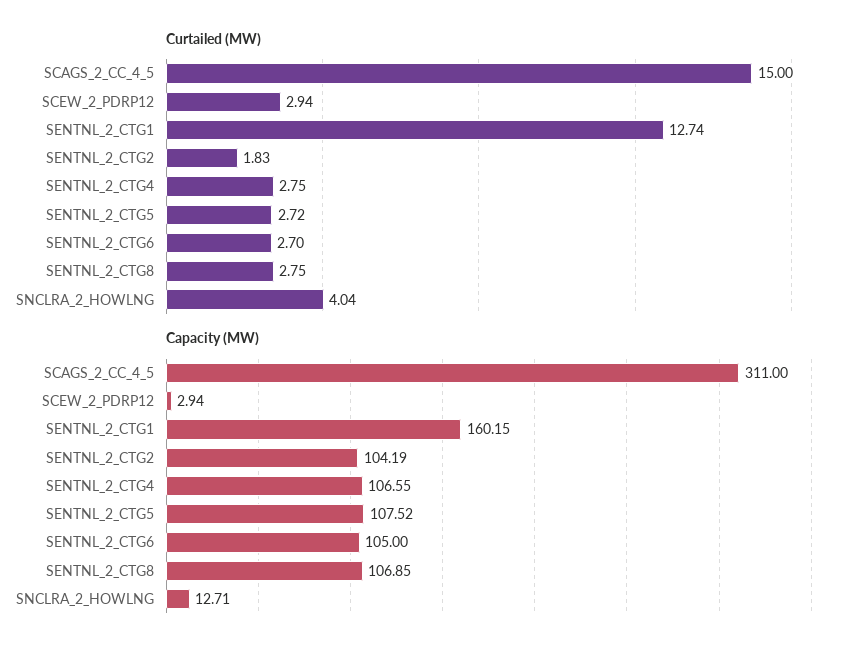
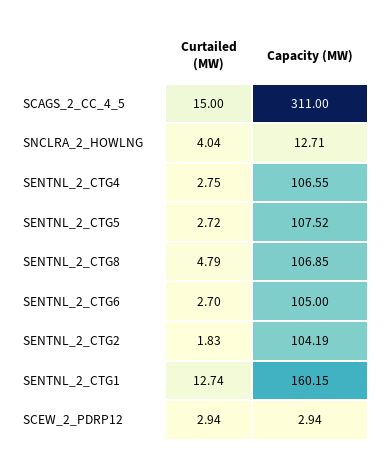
  {
    "Curtailed (MW)": {
      "SCAGS_2_CC_4_5": 15,
      "SCEW_2_PDRP12": 2.94,
      "SENTNL_2_CTG1": 12.74,
      "SENTNL_2_CTG2": 1.83,
      "SENTNL_2_CTG4": 2.75,
      "SENTNL_2_CTG5": 2.72,
      "SENTNL_2_CTG6": 2.7,
-     "SENTNL_2_CTG8": 2.75,
+     "SENTNL_2_CTG8": 4.79,
      "SNCLRA_2_HOWLNG": 4.04
    },
    "Capacity (MW)": {
      "SCAGS_2_CC_4_5": 311,
      "SCEW_2_PDRP12": 2.94,
      "SENTNL_2_CTG1": 160.15,
      "SENTNL_2_CTG2": 104.19,
      "SENTNL_2_CTG4": 106.55,
      "SENTNL_2_CTG5": 107.52,
      "SENTNL_2_CTG6": 105,
      "SENTNL_2_CTG8": 106.85,
      "SNCLRA_2_HOWLNG": 12.71
    }
  }

